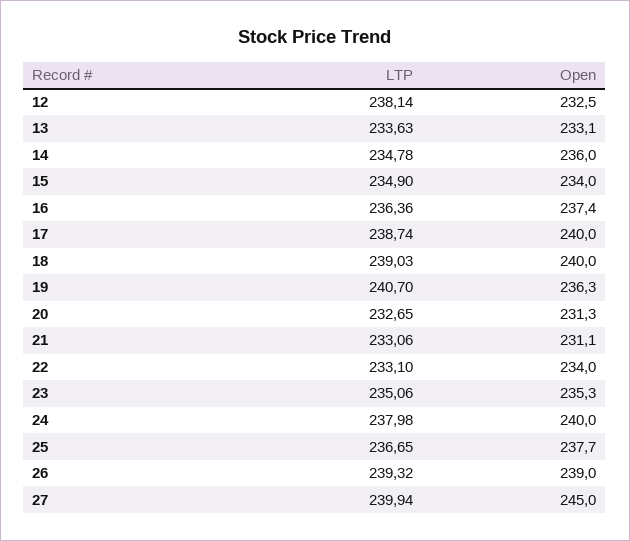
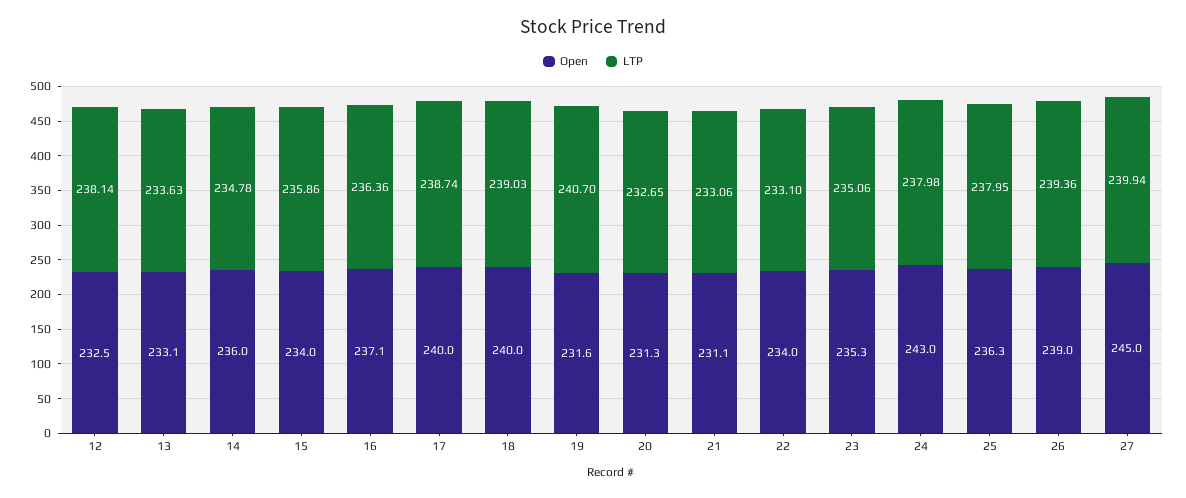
  {
    "LTP": {
      "12": 238.14,
      "13": 233.63,
      "14": 234.78,
-     "15": 234.9,
+     "15": 235.86,
      "16": 236.36,
      "17": 238.74,
      "18": 239.03,
      "19": 240.7,
      "20": 232.65,
      "21": 233.06,
      "22": 233.1,
      "23": 235.06,
      "24": 237.98,
-     "25": 236.65,
+     "25": 237.95,
-     "26": 239.32,
+     "26": 239.36,
      "27": 239.94
    },
    "Open": {
      "12": 232.5,
      "13": 233.1,
      "14": 236,
      "15": 234,
-     "16": 237.4,
+     "16": 237.1,
      "17": 240,
      "18": 240,
-     "19": 236.3,
+     "19": 231.6,
      "20": 231.3,
      "21": 231.1,
      "22": 234,
      "23": 235.3,
-     "24": 240,
+     "24": 243,
-     "25": 237.7,
+     "25": 236.3,
      "26": 239,
      "27": 245
    }
  }

